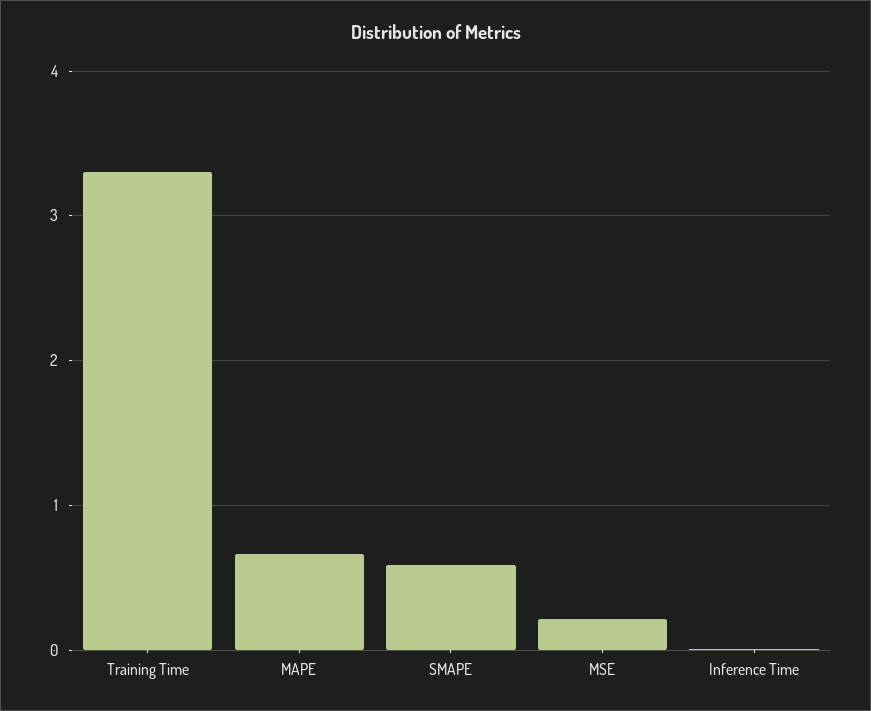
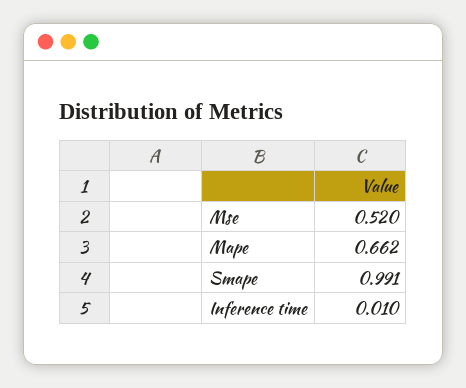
  {
-   "Training Time": 3.3,
    "MAPE": 0.662,
-   "SMAPE": 0.6,
+   "SMAPE": 0.991,
-   "MSE": 0.2,
+   "MSE": 0.52,
    "Inference Time": 0.01
  }

